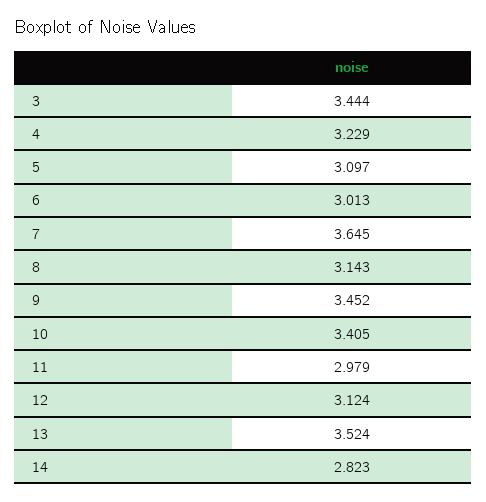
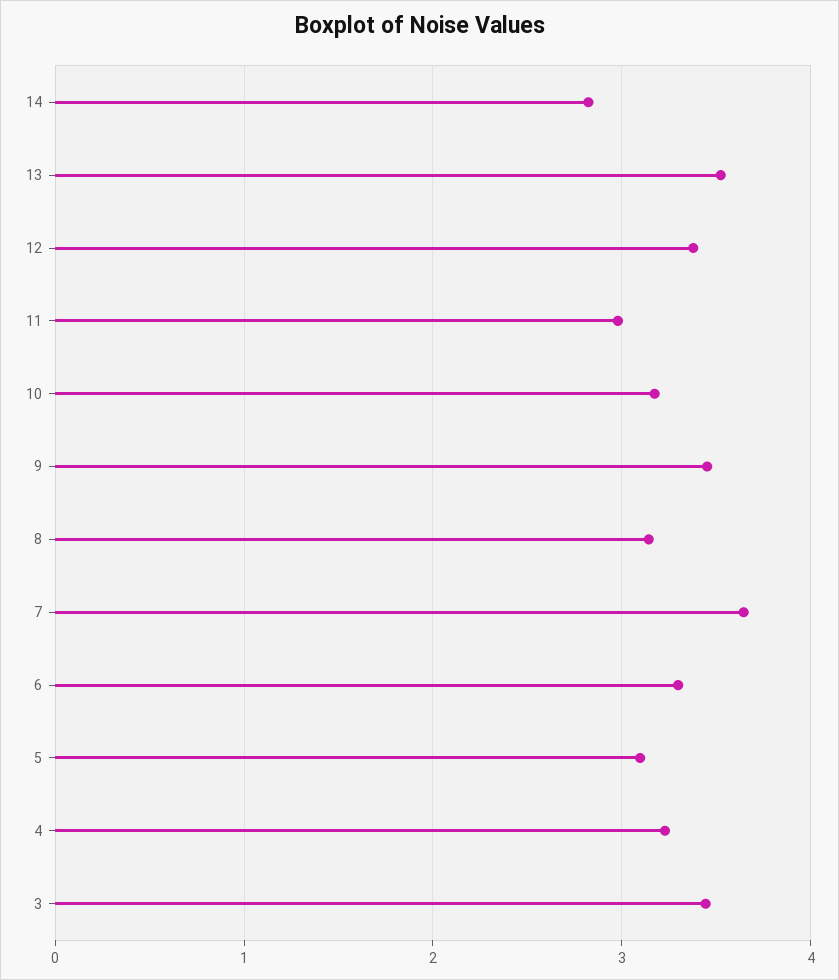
  {
    "3": 3.444,
    "4": 3.229,
    "5": 3.097,
-   "6": 3.013,
+   "6": 3.3,
    "7": 3.645,
    "8": 3.143,
    "9": 3.452,
-   "10": 3.405,
+   "10": 3.2,
    "11": 2.979,
-   "12": 3.124,
+   "12": 3.4,
    "13": 3.524,
    "14": 2.823
  }

